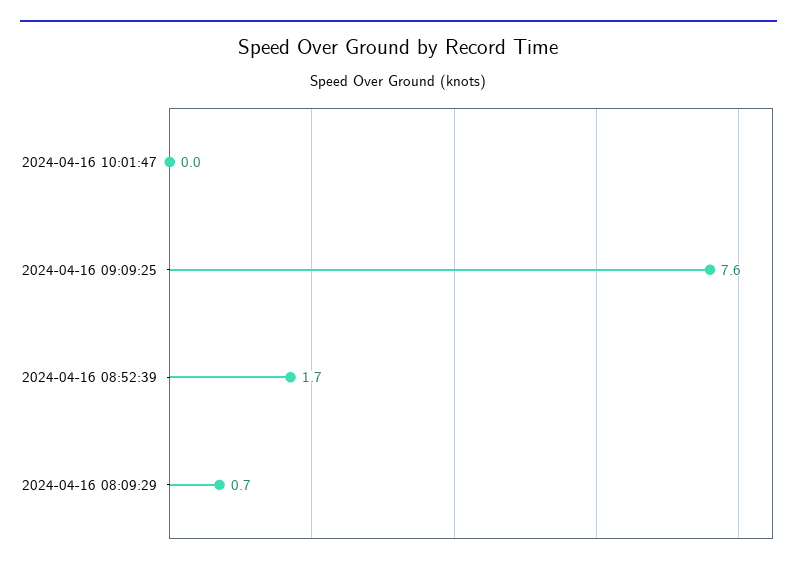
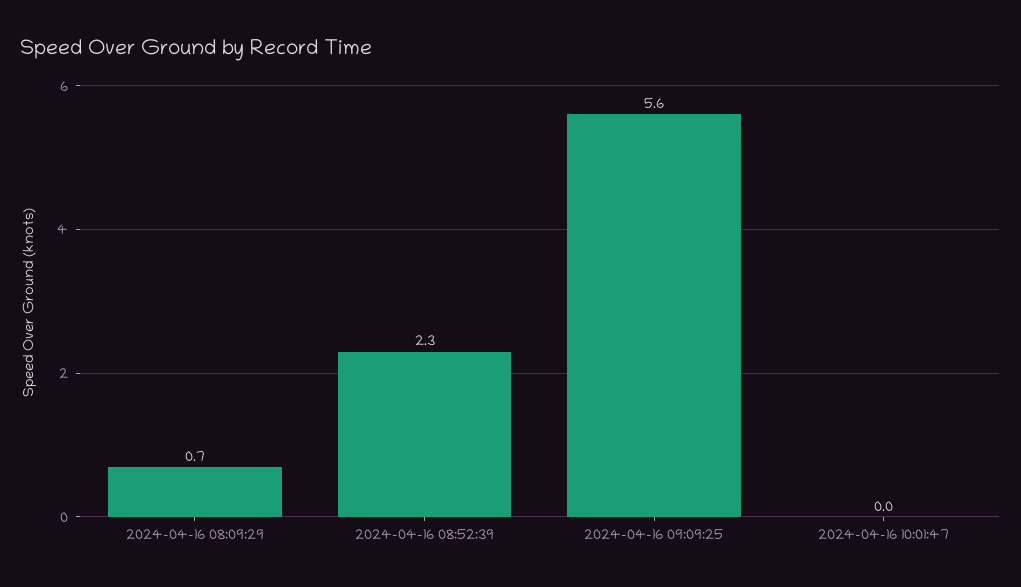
  {
    "2024-04-16 10:01:47": 0,
-   "2024-04-16 09:09:25": 7.6,
+   "2024-04-16 09:09:25": 5.6,
-   "2024-04-16 08:52:39": 1.7,
+   "2024-04-16 08:52:39": 2.3,
    "2024-04-16 08:09:29": 0.7
  }

